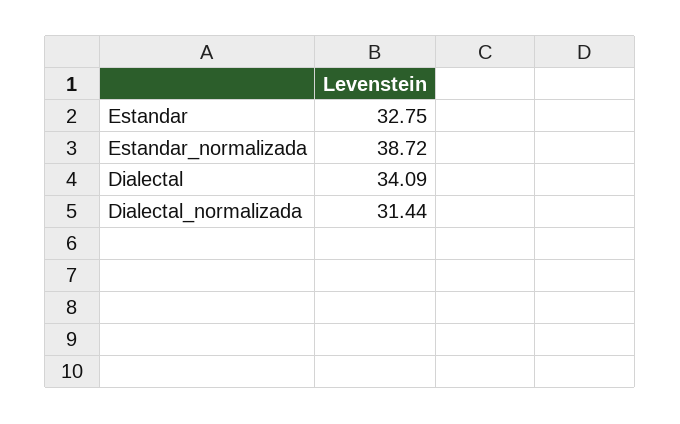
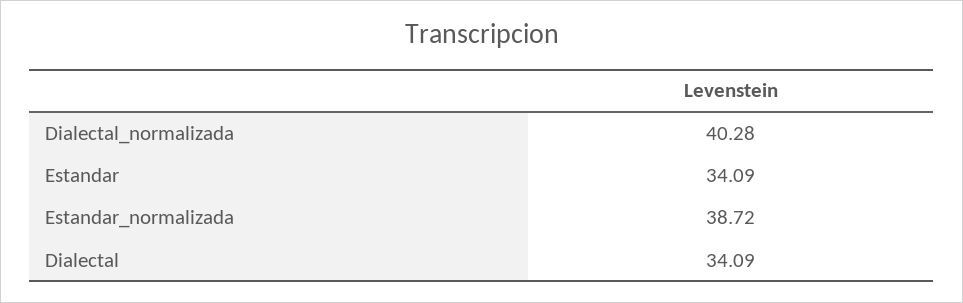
  {
-   "Estandar": 32.75,
+   "Estandar": 34.09,
    "Estandar_normalizada": 38.72,
    "Dialectal": 34.09,
-   "Dialectal_normalizada": 31.44
+   "Dialectal_normalizada": 40.28
  }

